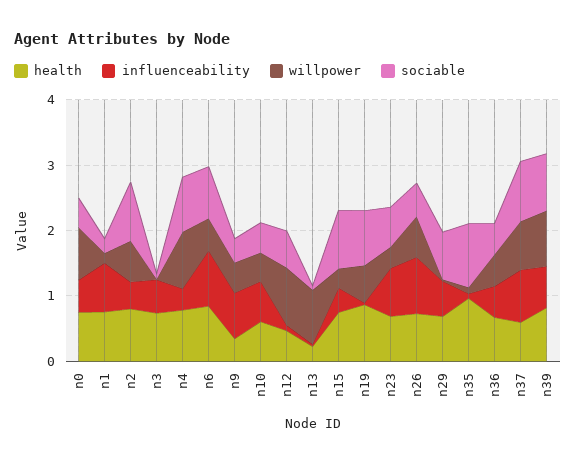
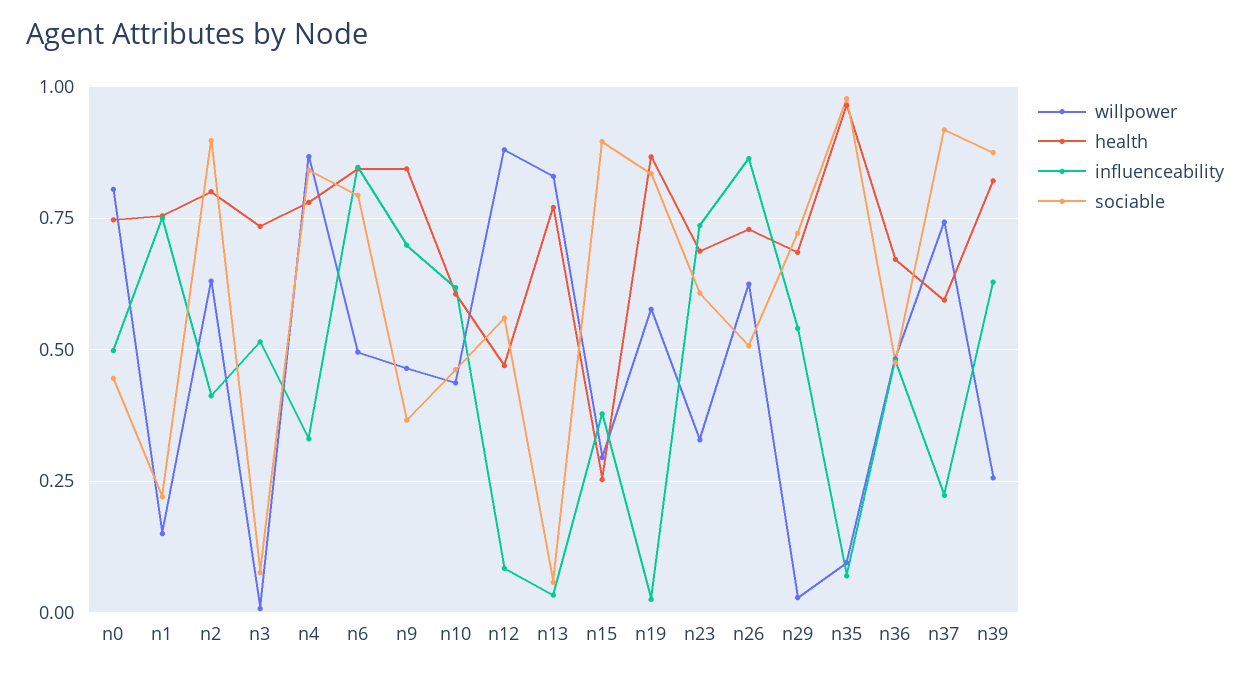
  {
    "health": {
      "n0": 0.75,
      "n1": 0.75,
      "n2": 0.8,
      "n3": 0.725,
      "n4": 0.775,
      "n6": 0.85,
-     "n9": 0.4,
+     "n9": 0.85,
      "n10": 0.6,
      "n12": 0.475,
-     "n13": 0.2,
+     "n13": 0.775,
-     "n15": 0.8,
+     "n15": 0.25,
      "n19": 0.875,
      "n23": 0.675,
      "n26": 0.725,
      "n29": 0.675,
      "n35": 0.975,
      "n36": 0.675,
      "n37": 0.6,
      "n39": 0.825
    },
    "influenceability": {
      "n0": 0.5,
      "n1": 0.75,
      "n2": 0.4,
      "n3": 0.525,
      "n4": 0.325,
      "n6": 0.85,
      "n9": 0.7,
      "n10": 0.625,
      "n12": 0.075,
      "n13": 0.025,
      "n15": 0.375,
      "n19": 0.025,
      "n23": 0.725,
      "n26": 0.875,
      "n29": 0.55,
      "n35": 0.075,
      "n36": 0.475,
-     "n37": 0.8,
+     "n37": 0.225,
      "n39": 0.625
    },
    "willpower": {
      "n0": 0.8,
      "n1": 0.15,
      "n2": 0.625,
      "n3": 0,
      "n4": 0.875,
      "n6": 0.5,
      "n9": 0.475,
      "n10": 0.425,
      "n12": 0.875,
      "n13": 0.825,
      "n15": 0.3,
      "n19": 0.575,
      "n23": 0.325,
      "n26": 0.625,
      "n29": 0.025,
      "n35": 0.1,
      "n36": 0.475,
      "n37": 0.75,
-     "n39": 0.8
+     "n39": 0.25
    },
    "sociable": {
      "n0": 0.45,
      "n1": 0.225,
      "n2": 0.9,
      "n3": 0.075,
      "n4": 0.85,
      "n6": 0.8,
      "n9": 0.375,
      "n10": 0.45,
      "n12": 0.55,
      "n13": 0.05,
      "n15": 0.9,
      "n19": 0.825,
      "n23": 0.6,
      "n26": 0.5,
      "n29": 0.725,
      "n35": 0.975,
      "n36": 0.475,
      "n37": 0.925,
      "n39": 0.875
    }
  }

